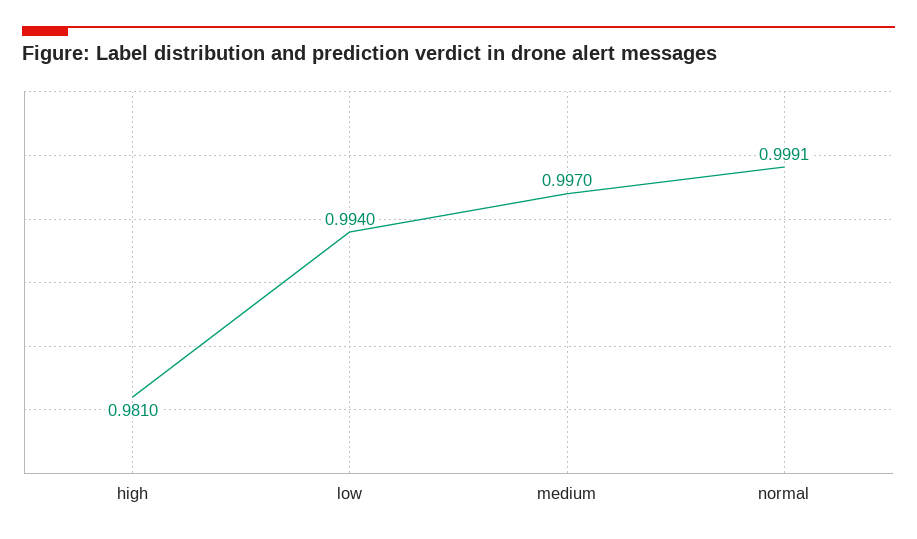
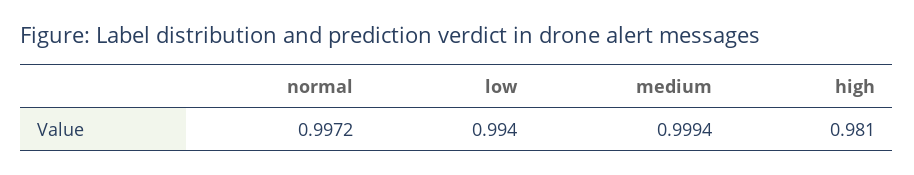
  {
    "high": 0.981,
    "low": 0.994,
-   "medium": 0.997,
+   "medium": 0.9994,
-   "normal": 0.9991
+   "normal": 0.9972
  }

